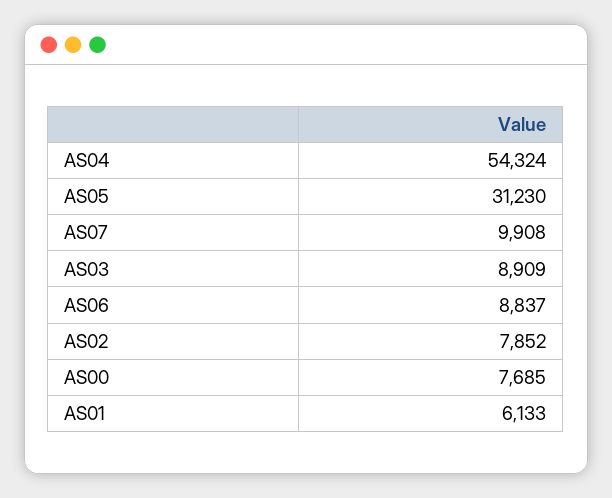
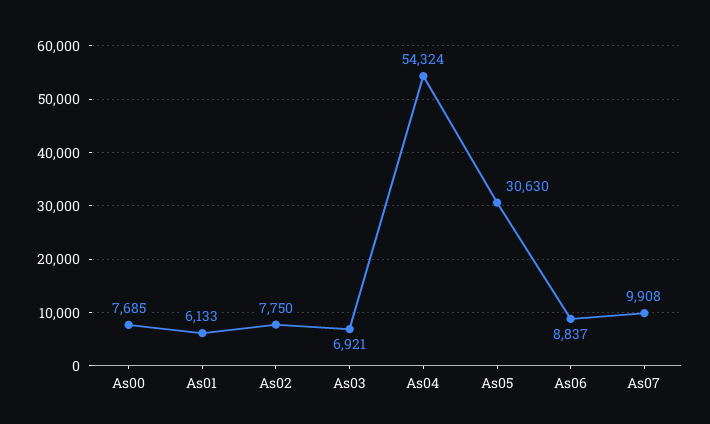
  {
    "AS04": 54324,
-   "AS05": 31230,
+   "AS05": 30630,
    "AS07": 9908,
-   "AS03": 8909,
+   "AS03": 6921,
    "AS06": 8837,
-   "AS02": 7852,
+   "AS02": 7750,
    "AS00": 7685,
    "AS01": 6133
  }

